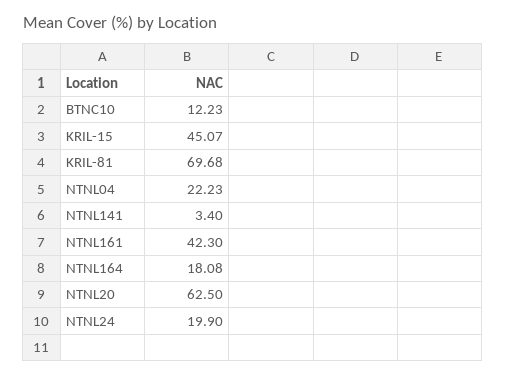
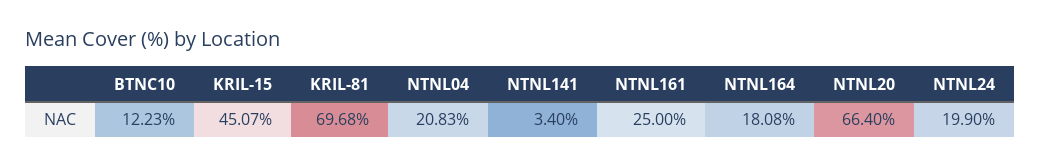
  {
    "BTNC10": 12.23,
    "KRIL-15": 45.07,
    "KRIL-81": 69.68,
-   "NTNL04": 22.23,
+   "NTNL04": 20.83,
    "NTNL141": 3.4,
-   "NTNL161": 42.3,
+   "NTNL161": 25,
    "NTNL164": 18.08,
-   "NTNL20": 62.5,
+   "NTNL20": 66.4,
    "NTNL24": 19.9
  }

